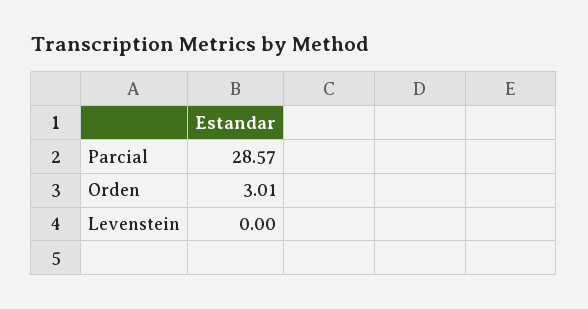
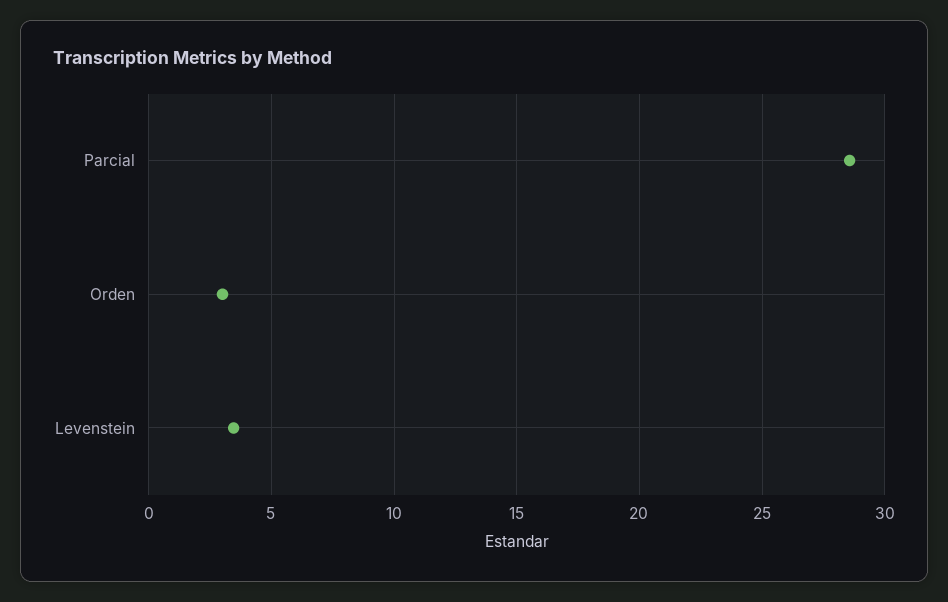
  {
    "Parcial": 28.57,
    "Orden": 3.01,
-   "Levenstein": 0
+   "Levenstein": 3.5
  }

